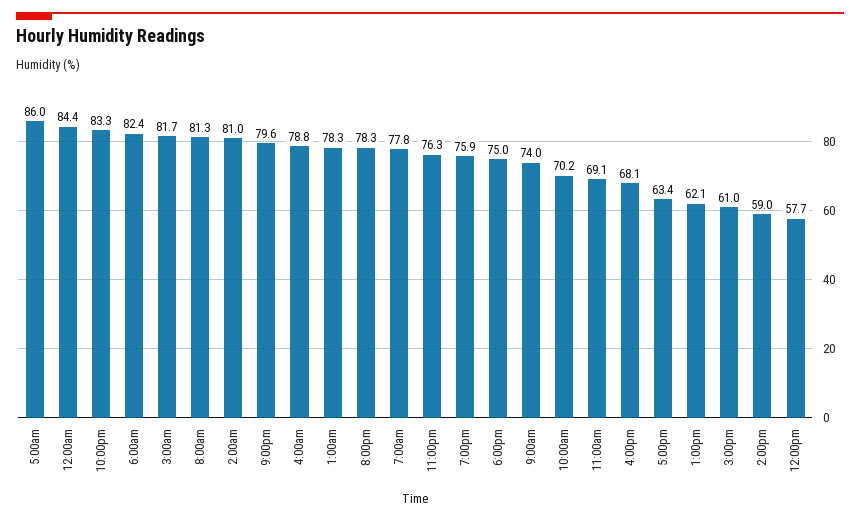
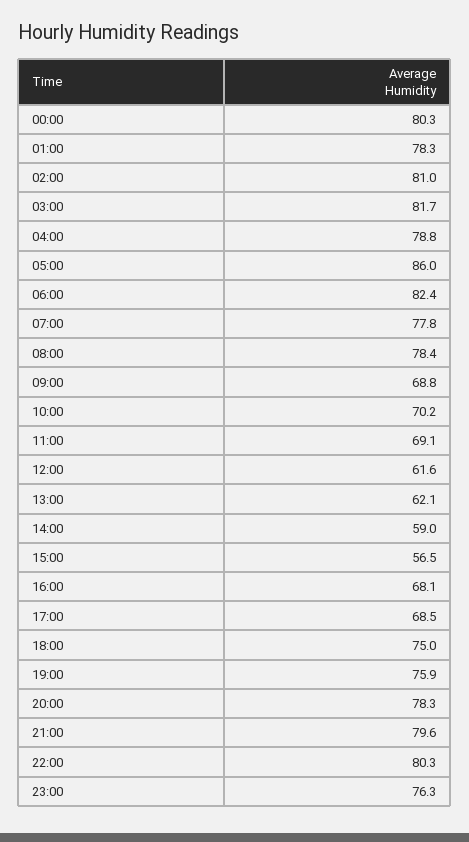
  {
    "5:00am": 86,
-   "12:00am": 84.4,
+   "12:00am": 80.3,
-   "10:00pm": 83.3,
+   "10:00pm": 80.3,
    "6:00am": 82.4,
    "3:00am": 81.7,
-   "8:00am": 81.3,
+   "8:00am": 78.4,
    "2:00am": 81,
    "9:00pm": 79.6,
    "4:00am": 78.8,
    "1:00am": 78.3,
    "8:00pm": 78.3,
    "7:00am": 77.8,
    "11:00pm": 76.3,
    "7:00pm": 75.9,
    "6:00pm": 75,
-   "9:00am": 74,
+   "9:00am": 68.8,
    "10:00am": 70.2,
    "11:00am": 69.1,
    "4:00pm": 68.1,
-   "5:00pm": 63.4,
+   "5:00pm": 68.5,
    "1:00pm": 62.1,
-   "3:00pm": 61,
+   "3:00pm": 56.5,
    "2:00pm": 59,
-   "12:00pm": 57.7
+   "12:00pm": 61.6
  }

